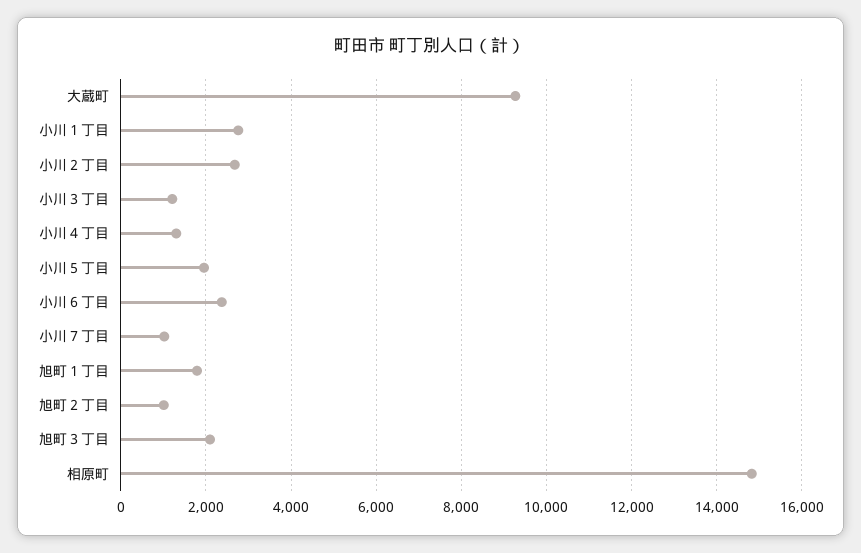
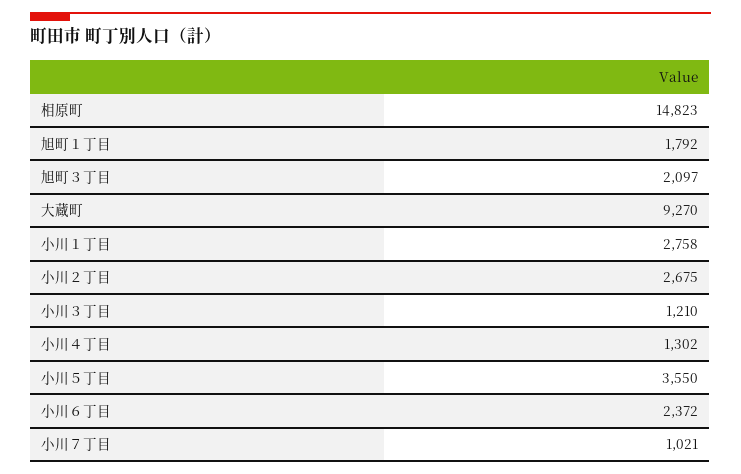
  {
    "大蔵町": 9270,
    "小川１丁目": 2758,
    "小川２丁目": 2675,
    "小川３丁目": 1210,
    "小川４丁目": 1302,
-   "小川５丁目": 2000,
+   "小川５丁目": 3550,
    "小川６丁目": 2372,
    "小川７丁目": 1021,
    "旭町１丁目": 1792,
-   "旭町２丁目": 1000,
    "旭町３丁目": 2097,
    "相原町": 14823
  }

